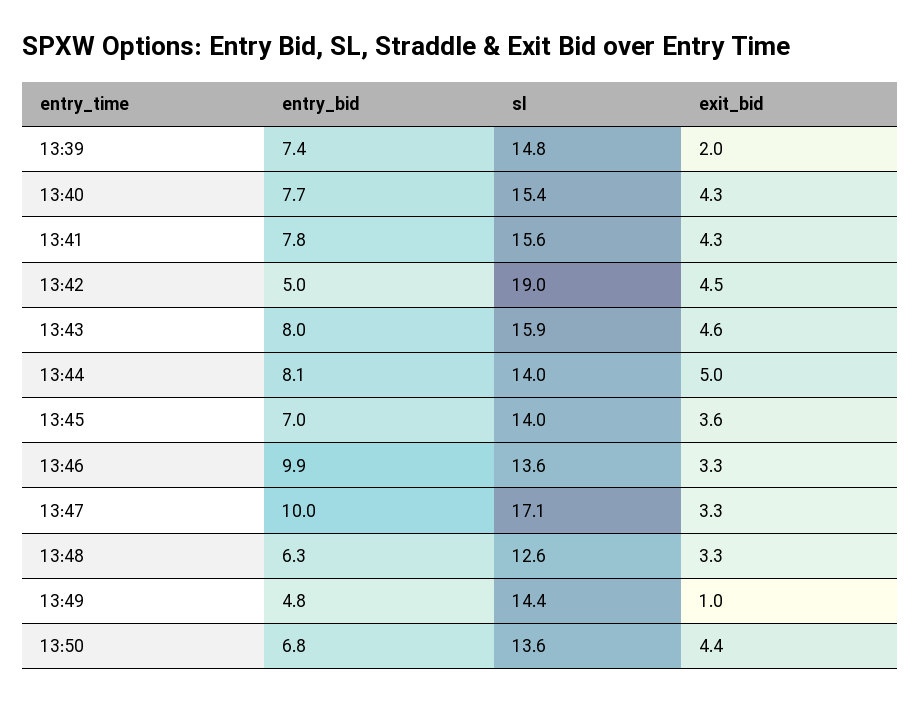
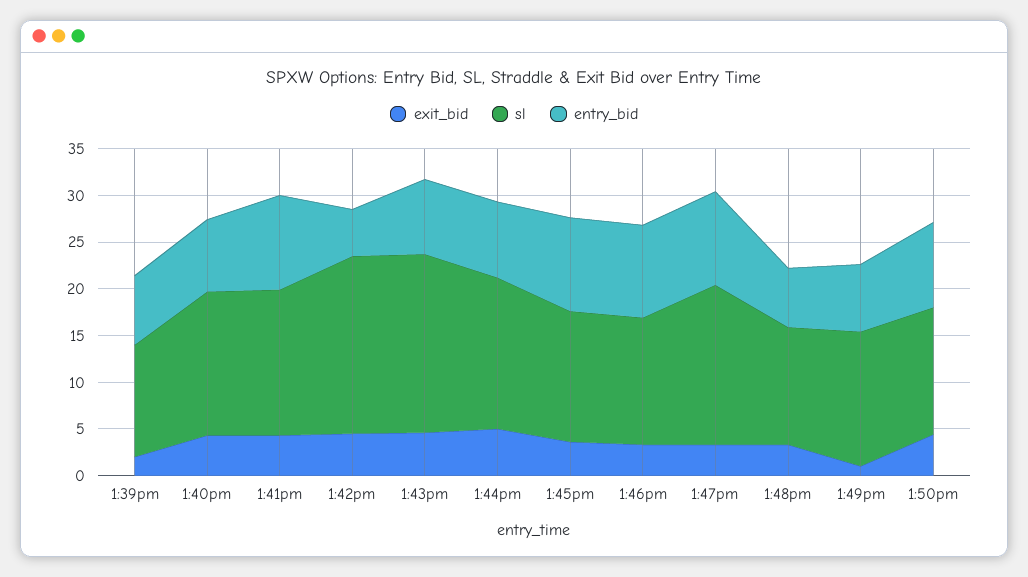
  {
    "entry_bid": {
      "13:39": 7.4,
      "13:40": 7.7,
-     "13:41": 7.8,
+     "13:41": 10,
      "13:42": 5,
      "13:43": 8,
      "13:44": 8.1,
-     "13:45": 7,
+     "13:45": 10,
      "13:46": 9.9,
      "13:47": 10,
      "13:48": 6.3,
-     "13:49": 4.8,
+     "13:49": 7,
-     "13:50": 6.8
+     "13:50": 9
    },
    "sl": {
-     "13:39": 14.8,
+     "13:39": 12,
      "13:40": 15.4,
      "13:41": 15.6,
      "13:42": 19,
-     "13:43": 15.9,
+     "13:43": 19,
-     "13:44": 14,
+     "13:44": 16,
      "13:45": 14,
      "13:46": 13.6,
      "13:47": 17.1,
      "13:48": 12.6,
      "13:49": 14.4,
      "13:50": 13.6
    },
    "exit_bid": {
      "13:39": 2,
      "13:40": 4.3,
      "13:41": 4.3,
      "13:42": 4.5,
      "13:43": 4.6,
      "13:44": 5,
      "13:45": 3.6,
      "13:46": 3.3,
      "13:47": 3.3,
      "13:48": 3.3,
      "13:49": 1,
      "13:50": 4.4
    }
  }

